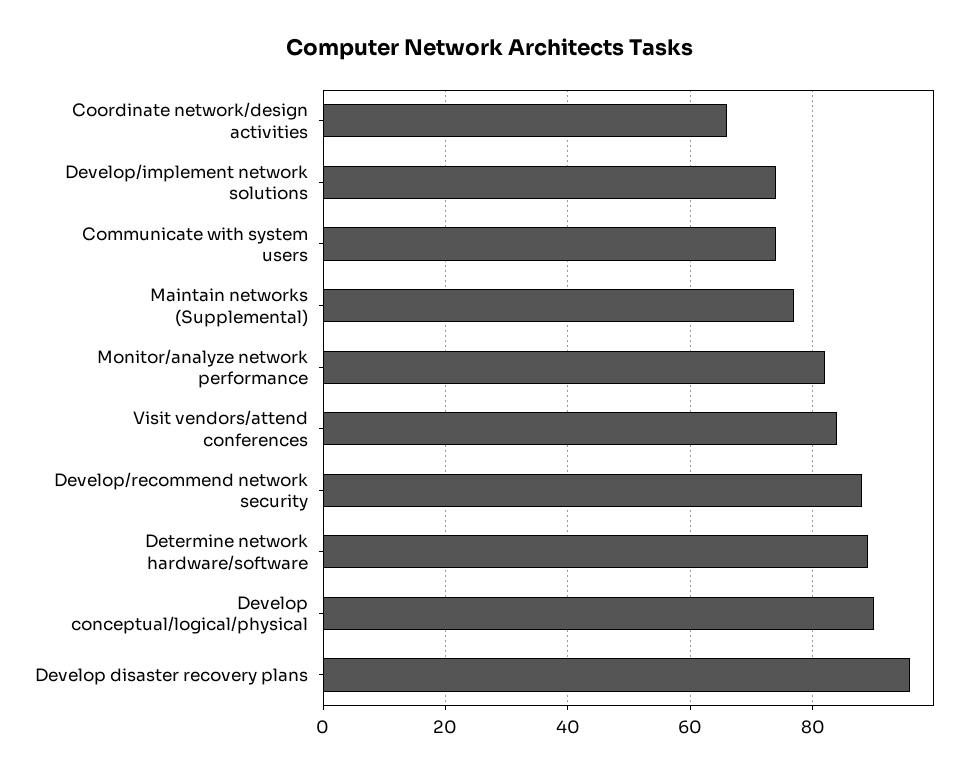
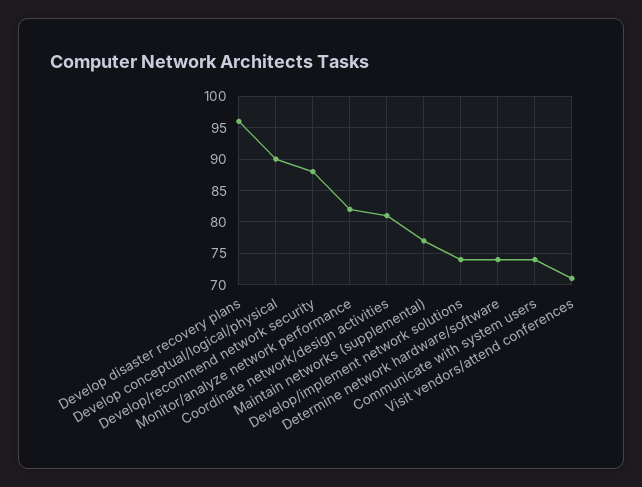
  {
-   "Coordinate network/design activities": 65,
+   "Coordinate network/design activities": 81,
    "Develop/implement network solutions": 74,
    "Communicate with system users": 74,
    "Maintain networks (Supplemental)": 77,
    "Monitor/analyze network performance": 82,
-   "Visit vendors/attend conferences": 85,
+   "Visit vendors/attend conferences": 71,
    "Develop/recommend network security": 88,
-   "Determine network hardware/software": 90,
+   "Determine network hardware/software": 74,
    "Develop conceptual/logical/physical": 90,
    "Develop disaster recovery plans": 96
  }

